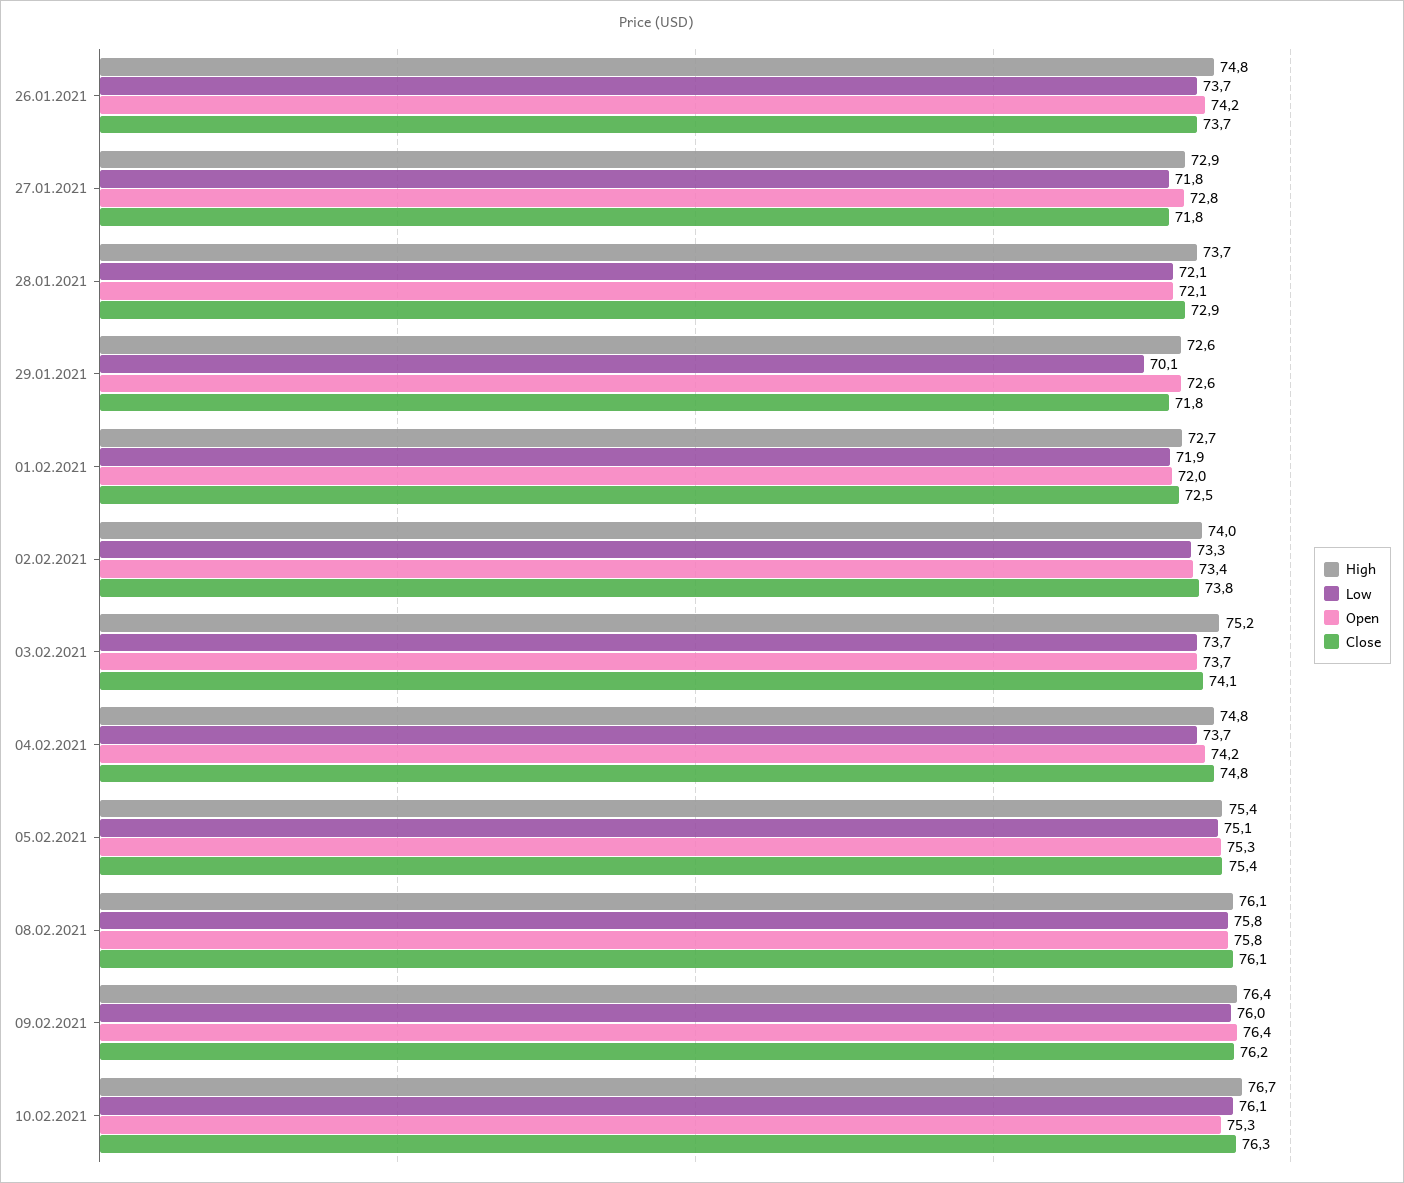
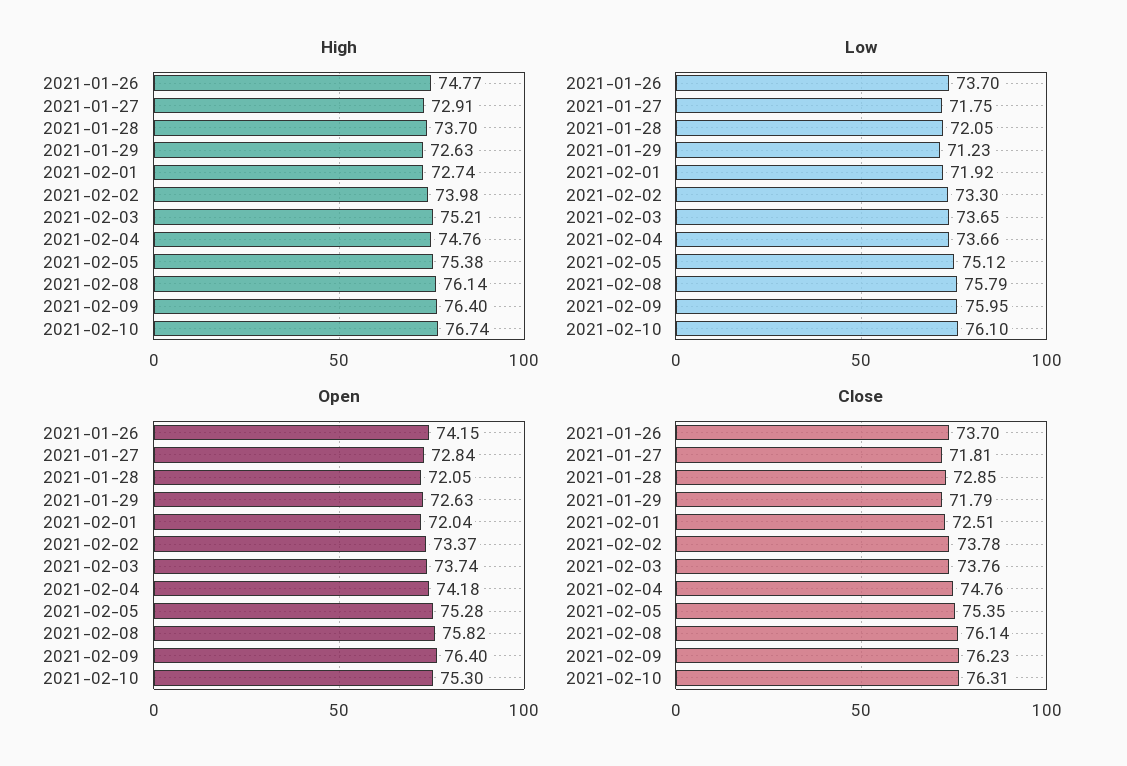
  {
    "High": {
      "26.01.2021": 74.77,
      "27.01.2021": 72.91,
      "28.01.2021": 73.7,
      "29.01.2021": 72.63,
      "01.02.2021": 72.74,
      "02.02.2021": 73.98,
      "03.02.2021": 75.21,
      "04.02.2021": 74.76,
      "05.02.2021": 75.38,
      "08.02.2021": 76.14,
      "09.02.2021": 76.4,
      "10.02.2021": 76.74
    },
    "Low": {
      "26.01.2021": 73.7,
      "27.01.2021": 71.75,
      "28.01.2021": 72.05,
-     "29.01.2021": 70.1,
+     "29.01.2021": 71.23,
      "01.02.2021": 71.92,
      "02.02.2021": 73.3,
      "03.02.2021": 73.65,
      "04.02.2021": 73.66,
      "05.02.2021": 75.12,
      "08.02.2021": 75.79,
      "09.02.2021": 75.95,
      "10.02.2021": 76.1
    },
    "Open": {
      "26.01.2021": 74.15,
      "27.01.2021": 72.84,
      "28.01.2021": 72.05,
      "29.01.2021": 72.63,
      "01.02.2021": 72.04,
      "02.02.2021": 73.37,
      "03.02.2021": 73.74,
      "04.02.2021": 74.18,
      "05.02.2021": 75.28,
      "08.02.2021": 75.82,
      "09.02.2021": 76.4,
      "10.02.2021": 75.3
    },
    "Close": {
      "26.01.2021": 73.7,
      "27.01.2021": 71.81,
      "28.01.2021": 72.85,
      "29.01.2021": 71.79,
      "01.02.2021": 72.51,
      "02.02.2021": 73.78,
-     "03.02.2021": 74.1,
+     "03.02.2021": 73.76,
      "04.02.2021": 74.76,
      "05.02.2021": 75.35,
      "08.02.2021": 76.14,
      "09.02.2021": 76.23,
      "10.02.2021": 76.31
    }
  }

